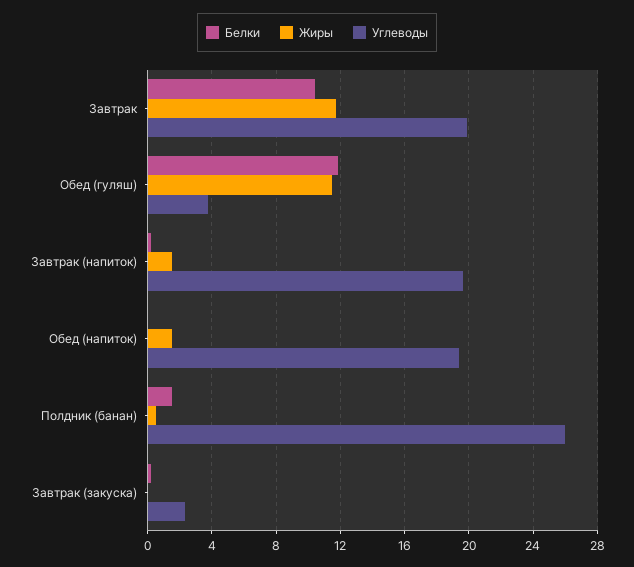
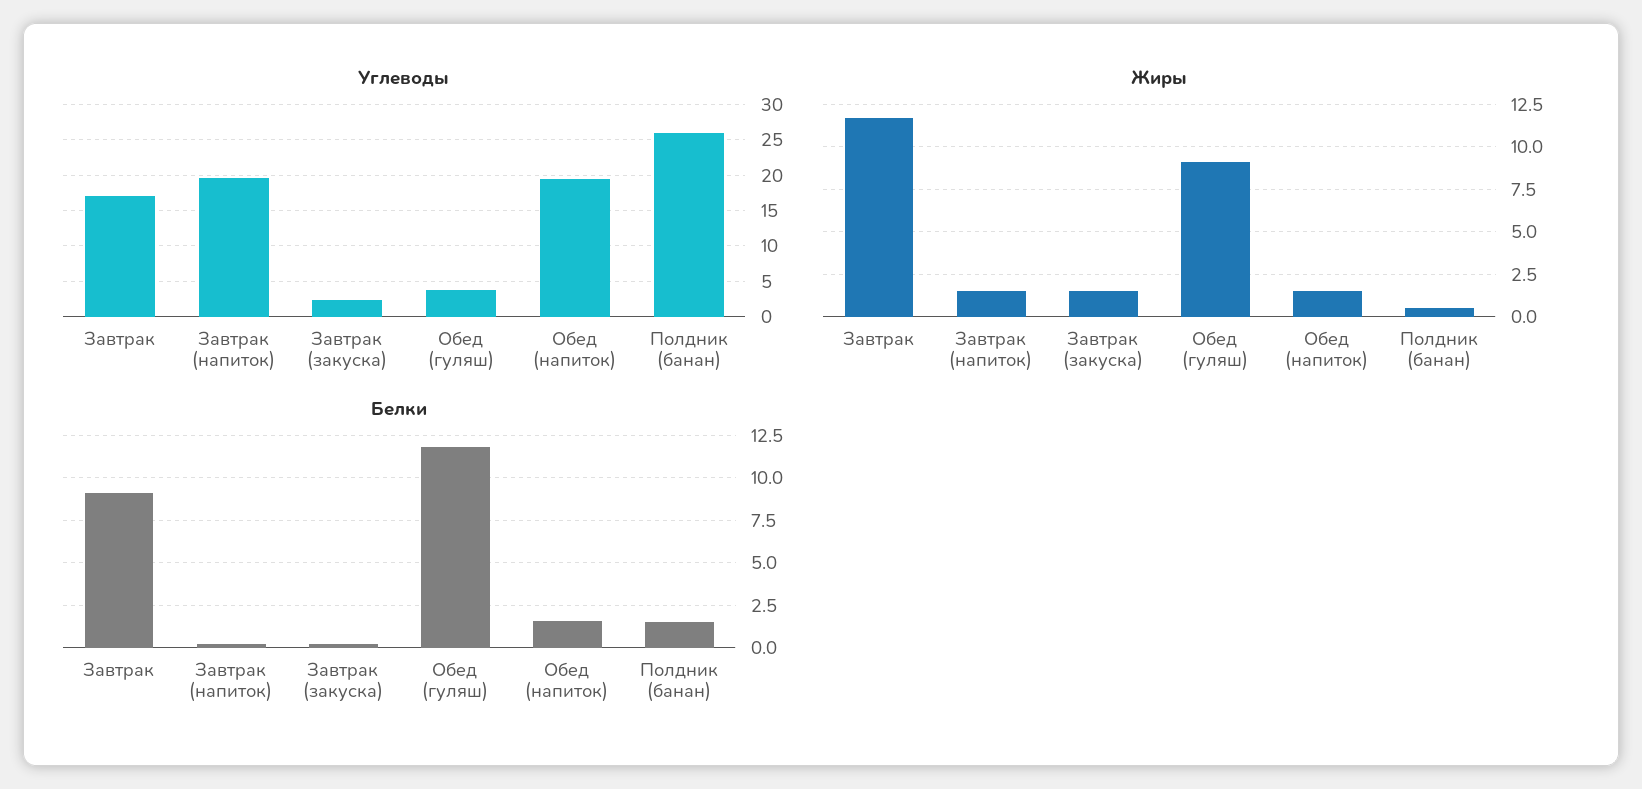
  {
    "Белки": {
-     "Завтрак": 10.5,
+     "Завтрак": 9,
      "Обед (гуляш)": 12,
      "Завтрак (напиток)": 0,
-     "Обед (напиток)": 0,
+     "Обед (напиток)": 1.5,
      "Полдник (банан)": 1.5,
      "Завтрак (закуска)": 0
    },
    "Жиры": {
      "Завтрак": 11.5,
-     "Обед (гуляш)": 11.5,
+     "Обед (гуляш)": 9,
      "Завтрак (напиток)": 1.5,
      "Обед (напиток)": 1.5,
      "Полдник (банан)": 0.5,
-     "Завтрак (закуска)": 0
+     "Завтрак (закуска)": 1.5
    },
    "Углеводы": {
-     "Завтрак": 20,
+     "Завтрак": 17,
      "Обед (гуляш)": 4,
      "Завтрак (напиток)": 19.5,
      "Обед (напиток)": 19.5,
      "Полдник (банан)": 26,
      "Завтрак (закуска)": 2.5
    }
  }

